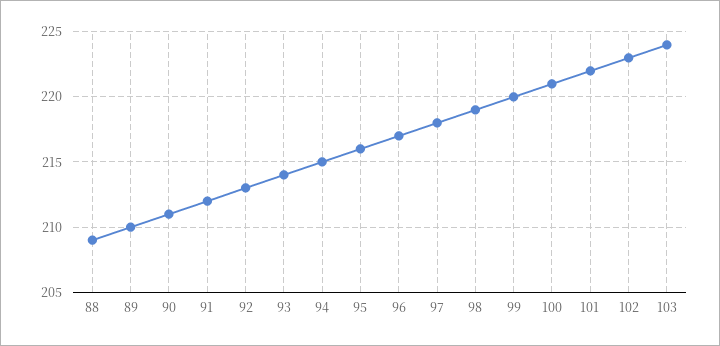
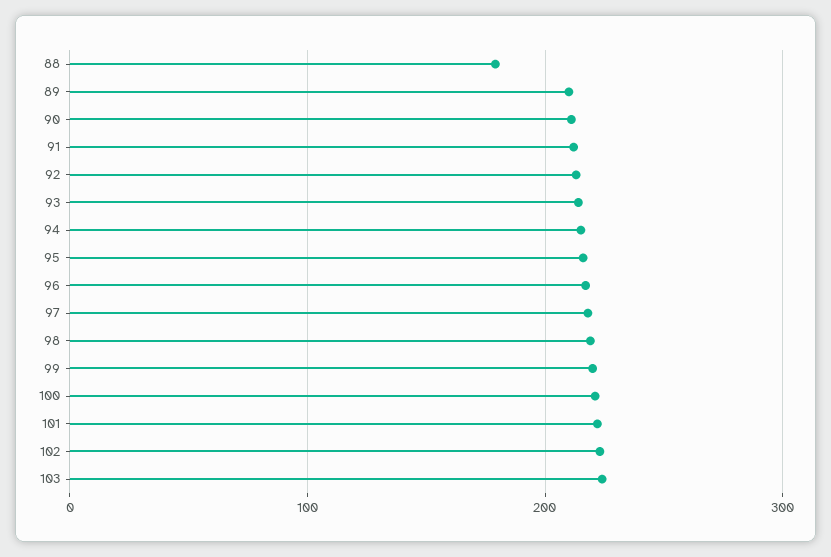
  {
-   "88": 209,
+   "88": 180,
    "89": 210,
    "90": 211,
    "91": 212,
    "92": 213,
    "93": 214,
    "94": 215,
    "95": 216,
    "96": 217,
    "97": 218,
    "98": 219,
    "99": 220,
    "100": 221,
    "101": 222,
    "102": 223,
    "103": 224
  }

